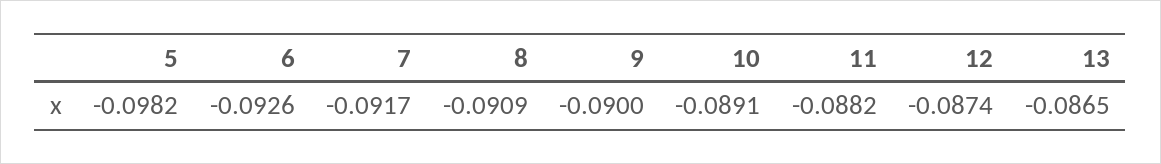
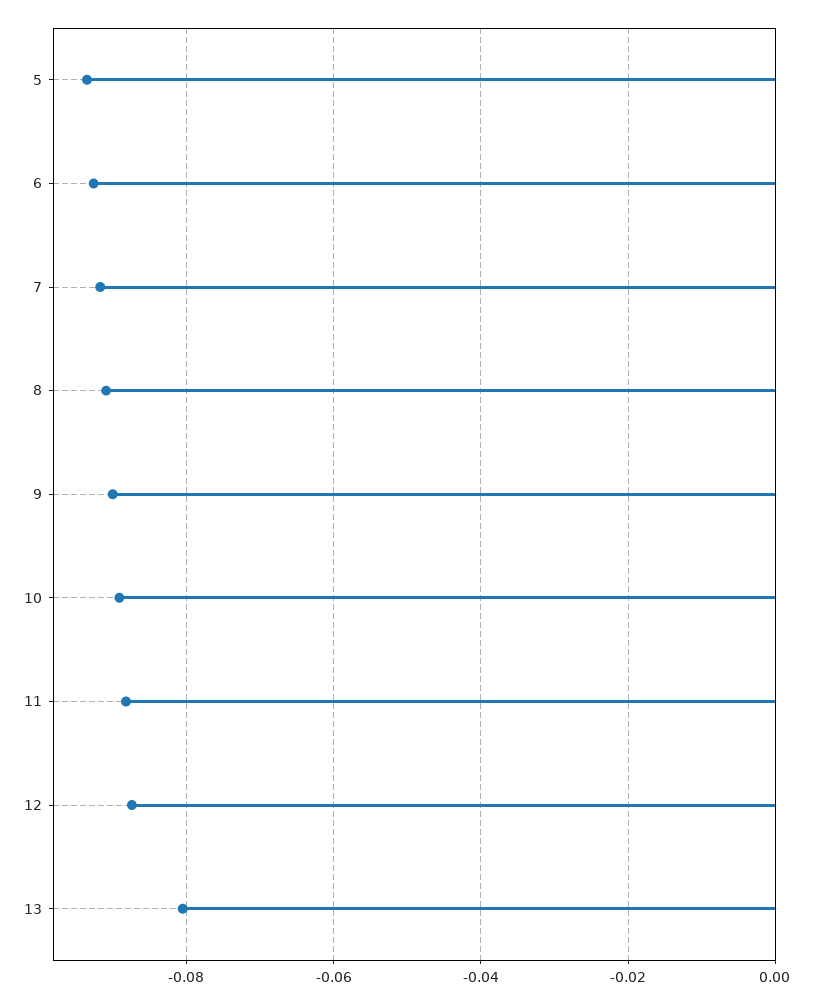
  {
-   "5": -0.0982,
+   "5": -0.094,
    "6": -0.0926,
    "7": -0.0917,
    "8": -0.0909,
    "9": -0.09,
    "10": -0.0891,
    "11": -0.0882,
    "12": -0.0874,
-   "13": -0.0865
+   "13": -0.08
  }

